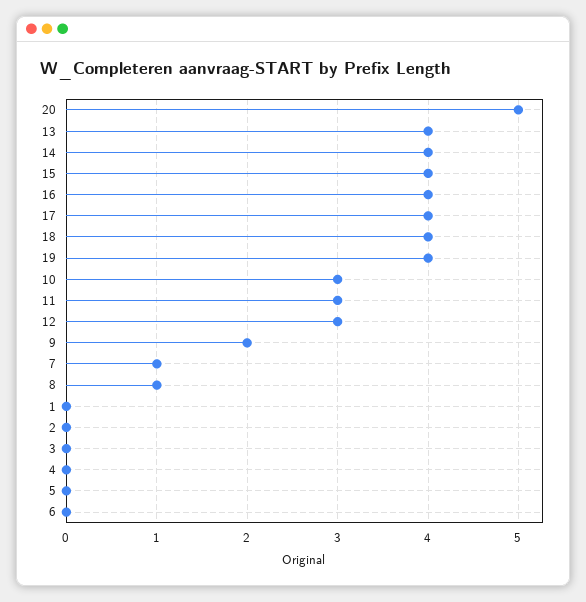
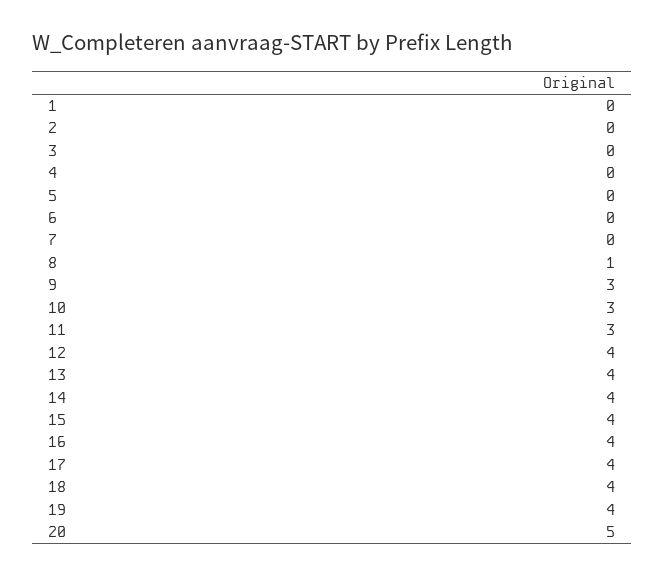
  {
    "20": 5,
    "13": 4,
    "14": 4,
    "15": 4,
    "16": 4,
    "17": 4,
    "18": 4,
    "19": 4,
    "10": 3,
    "11": 3,
-   "12": 3,
+   "12": 4,
-   "9": 2,
+   "9": 3,
-   "7": 1,
+   "7": 0,
    "8": 1,
    "1": 0,
    "2": 0,
    "3": 0,
    "4": 0,
    "5": 0,
    "6": 0
  }

